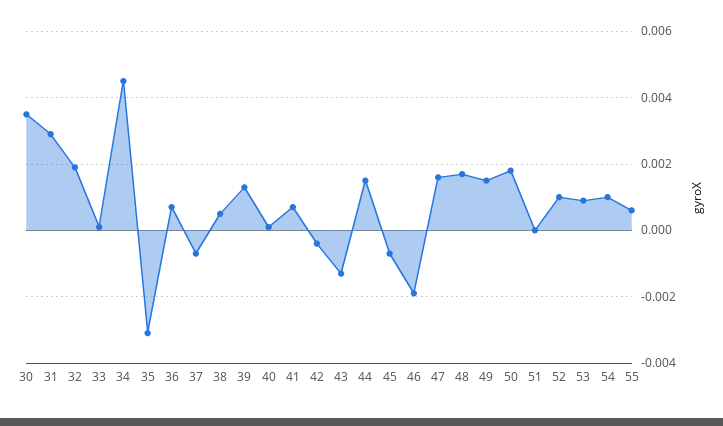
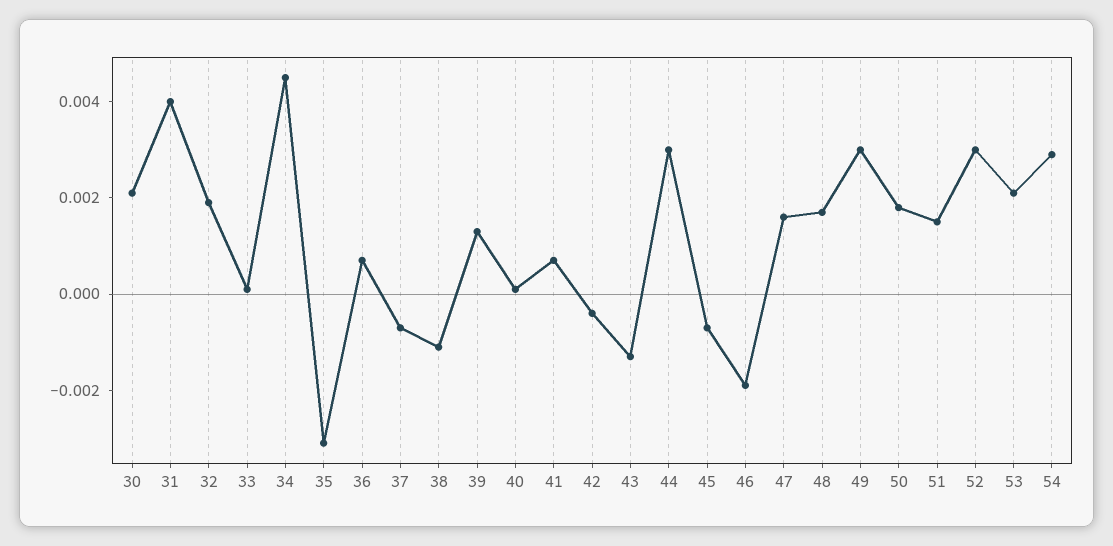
  {
-   "30": 0.0035,
+   "30": 0.002,
-   "31": 0.003,
+   "31": 0.004,
    "32": 0.002,
    "33": 0,
    "34": 0.0045,
    "35": -0.003,
    "36": 0.0005,
    "37": -0.0005,
-   "38": 0.0005,
+   "38": -0.001,
    "39": 0.0015,
    "40": 0,
    "41": 0.0005,
    "42": -0.0005,
    "43": -0.0015,
-   "44": 0.0015,
+   "44": 0.003,
    "45": -0.0005,
    "46": -0.002,
    "47": 0.0015,
    "48": 0.0015,
-   "49": 0.0015,
+   "49": 0.003,
    "50": 0.002,
-   "51": 0,
+   "51": 0.0015,
-   "52": 0.001,
+   "52": 0.003,
-   "53": 0.001,
+   "53": 0.002,
-   "54": 0.001,
+   "54": 0.003
-   "55": 0.0005
  }

